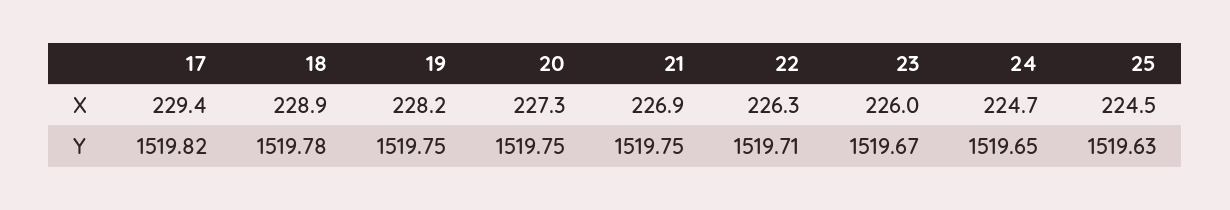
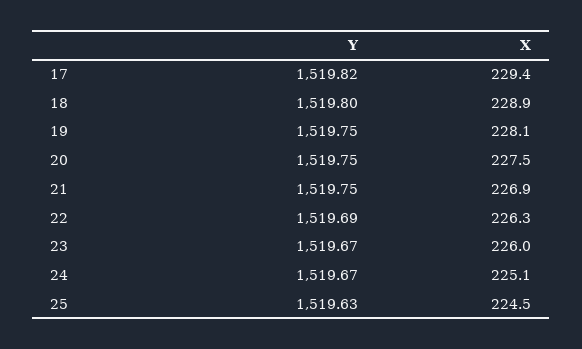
  {
    "17": {
      "X": 229.4,
      "Y": 1519.82
    },
    "18": {
      "X": 228.9,
-     "Y": 1519.78
+     "Y": 1519.8
    },
    "19": {
-     "X": 228.2,
+     "X": 228.1,
      "Y": 1519.75
    },
    "20": {
-     "X": 227.3,
+     "X": 227.5,
      "Y": 1519.75
    },
    "21": {
      "X": 226.9,
      "Y": 1519.75
    },
    "22": {
      "X": 226.3,
-     "Y": 1519.71
+     "Y": 1519.69
    },
    "23": {
      "X": 226,
      "Y": 1519.67
    },
    "24": {
-     "X": 224.7,
+     "X": 225.1,
-     "Y": 1519.65
+     "Y": 1519.67
    },
    "25": {
      "X": 224.5,
      "Y": 1519.63
    }
  }

